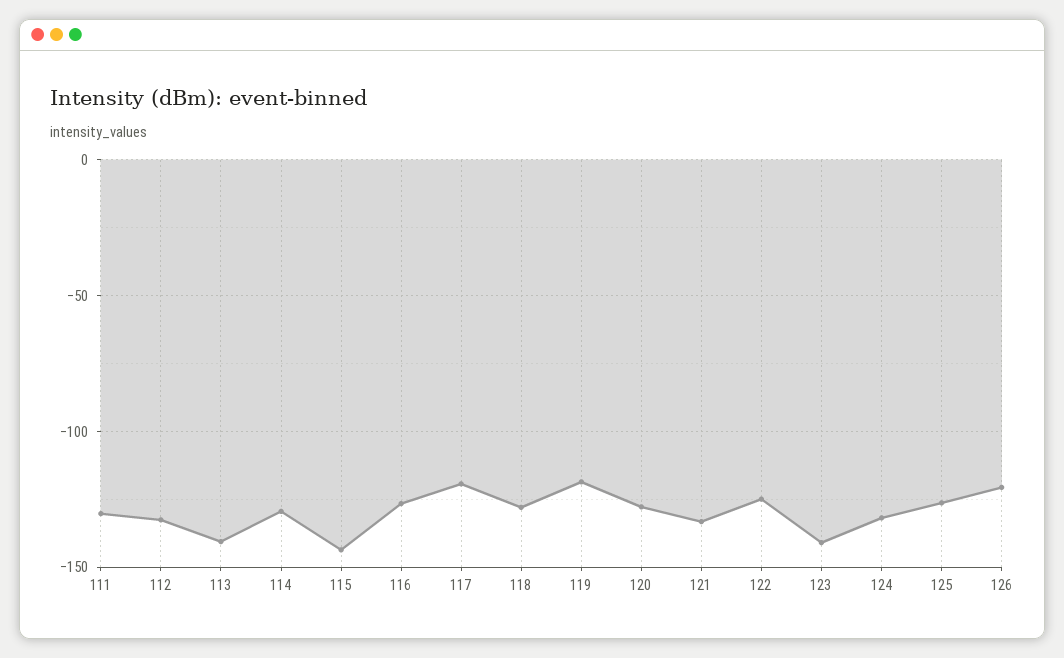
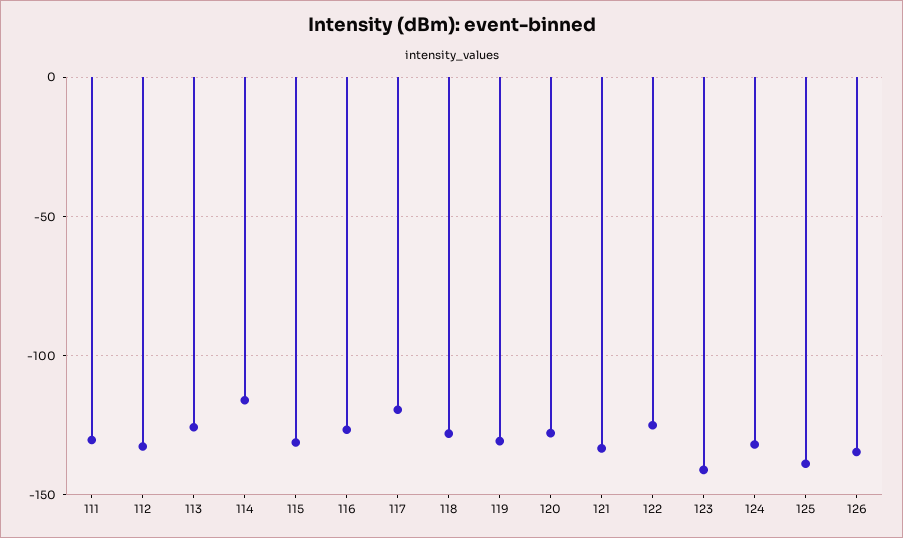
  {
    "111": -130,
    "112": -135,
-   "113": -140,
+   "113": -125,
-   "114": -130,
+   "114": -115,
-   "115": -145,
+   "115": -130,
    "116": -125,
    "117": -120,
    "118": -130,
-   "119": -120,
+   "119": -130,
    "120": -130,
    "121": -135,
    "122": -125,
    "123": -140,
    "124": -130,
-   "125": -125,
+   "125": -140,
-   "126": -120
+   "126": -135
  }

